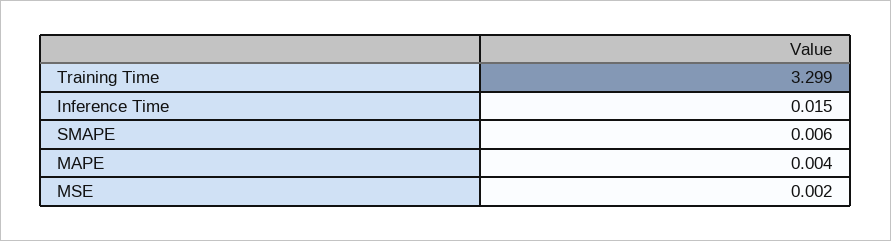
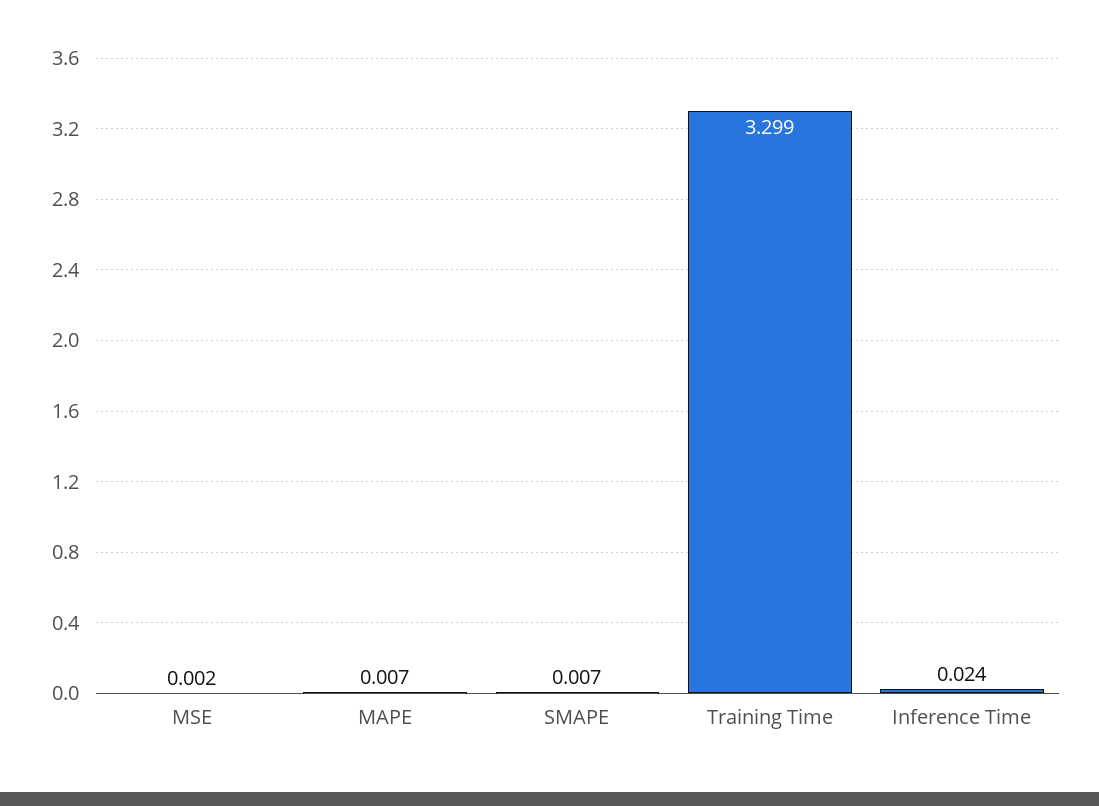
  {
    "Training Time": 3.299,
-   "Inference Time": 0.015,
+   "Inference Time": 0.024,
-   "SMAPE": 0.006,
+   "SMAPE": 0.007,
-   "MAPE": 0.004,
+   "MAPE": 0.007,
    "MSE": 0.002
  }

